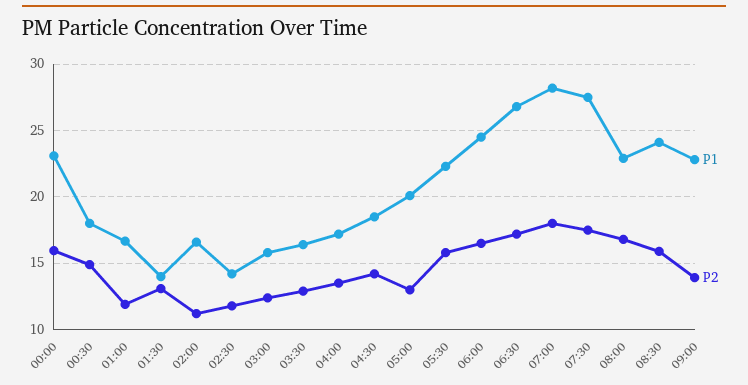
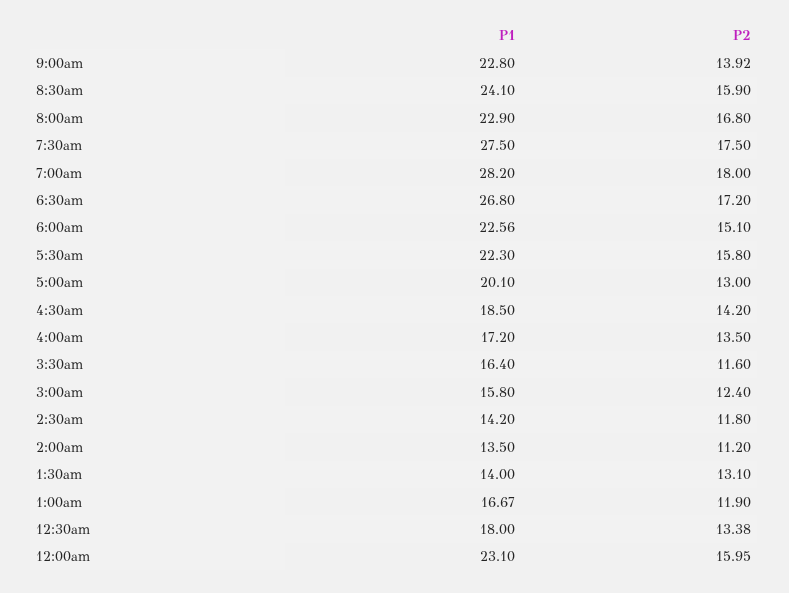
  {
    "P1": {
      "00:00": 23.1,
      "00:30": 18,
      "01:00": 16.67,
      "01:30": 14,
-     "02:00": 16.5,
+     "02:00": 13.5,
      "02:30": 14.2,
      "03:00": 15.8,
      "03:30": 16.4,
      "04:00": 17.2,
      "04:30": 18.5,
      "05:00": 20.1,
      "05:30": 22.3,
-     "06:00": 24.5,
+     "06:00": 22.56,
      "06:30": 26.8,
      "07:00": 28.2,
      "07:30": 27.5,
      "08:00": 22.9,
      "08:30": 24.1,
      "09:00": 22.8
    },
    "P2": {
      "00:00": 15.95,
-     "00:30": 15,
+     "00:30": 13.38,
      "01:00": 11.9,
      "01:30": 13.1,
      "02:00": 11.2,
      "02:30": 11.8,
      "03:00": 12.4,
-     "03:30": 13,
+     "03:30": 11.6,
      "04:00": 13.5,
      "04:30": 14.2,
      "05:00": 13,
      "05:30": 15.8,
-     "06:00": 16.5,
+     "06:00": 15.1,
      "06:30": 17.2,
      "07:00": 18,
      "07:30": 17.5,
      "08:00": 16.8,
      "08:30": 15.9,
      "09:00": 13.92
    }
  }

